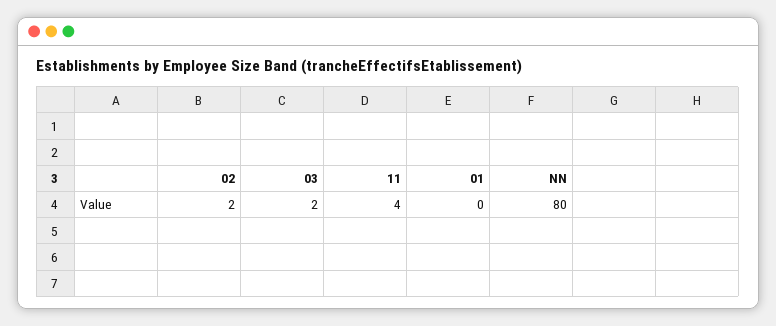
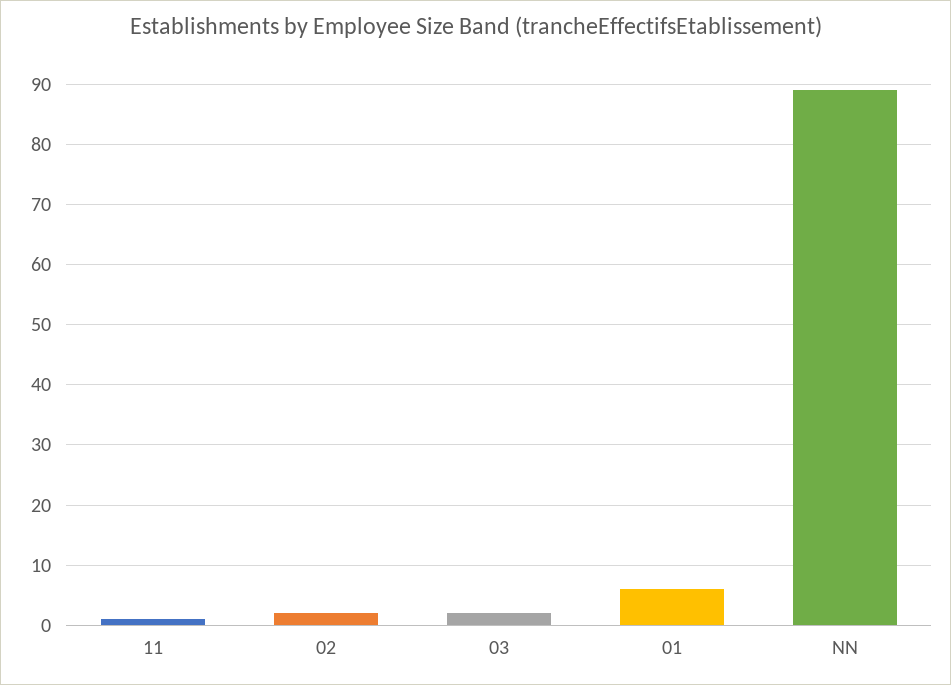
  {
    "02": 2,
    "03": 2,
-   "11": 4,
+   "11": 1,
-   "01": 0,
+   "01": 6,
-   "NN": 80
+   "NN": 89
  }

